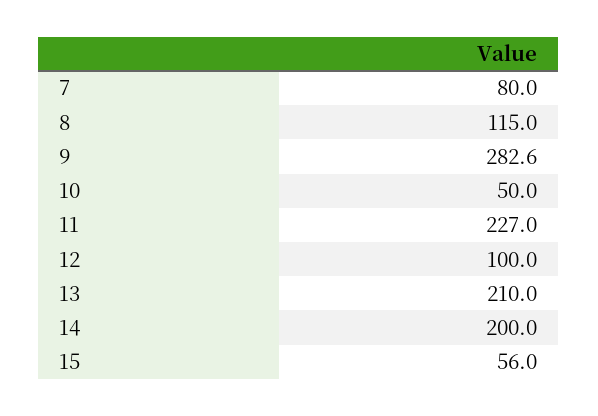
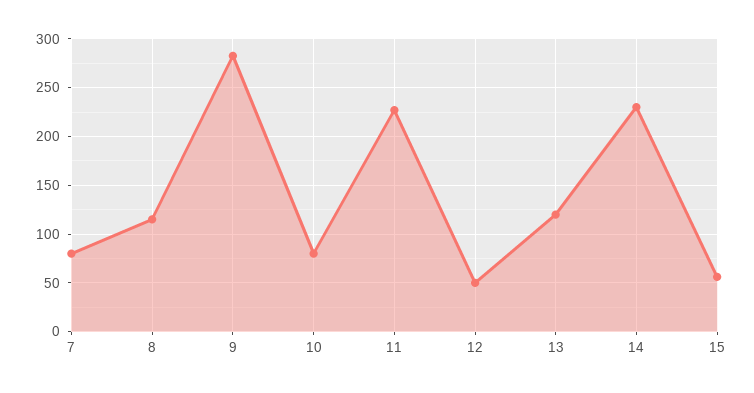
  {
    "7": 80,
    "8": 115,
    "9": 282.6,
-   "10": 50,
+   "10": 80,
    "11": 227,
-   "12": 100,
+   "12": 50,
-   "13": 210,
+   "13": 120,
-   "14": 200,
+   "14": 230,
    "15": 56
  }

